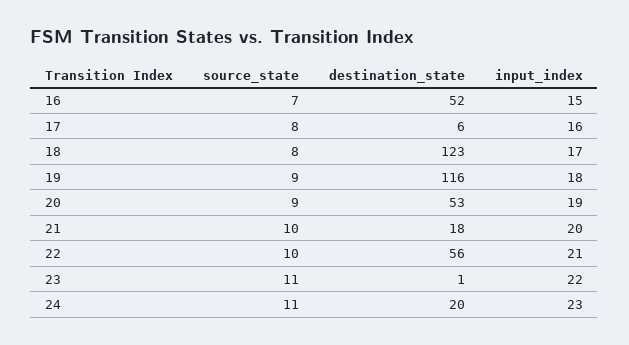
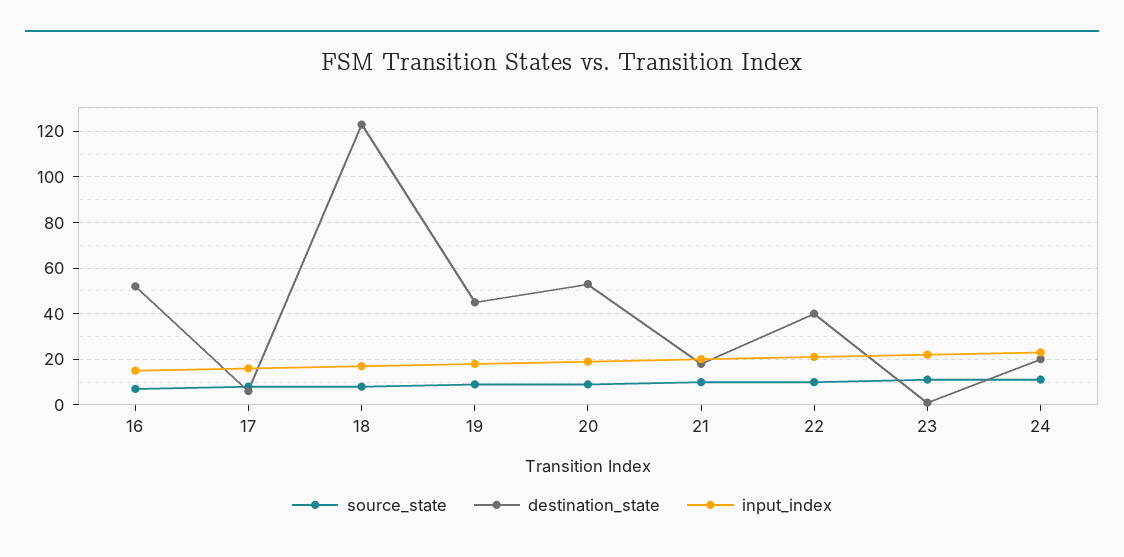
  {
    "source_state": {
      "16": 7,
      "17": 8,
      "18": 8,
      "19": 9,
      "20": 9,
      "21": 10,
      "22": 10,
      "23": 11,
      "24": 11
    },
    "destination_state": {
      "16": 52,
      "17": 6,
      "18": 123,
-     "19": 116,
+     "19": 45,
      "20": 53,
      "21": 18,
-     "22": 56,
+     "22": 40,
      "23": 1,
      "24": 20
    },
    "input_index": {
      "16": 15,
      "17": 16,
      "18": 17,
      "19": 18,
      "20": 19,
      "21": 20,
      "22": 21,
      "23": 22,
      "24": 23
    }
  }

